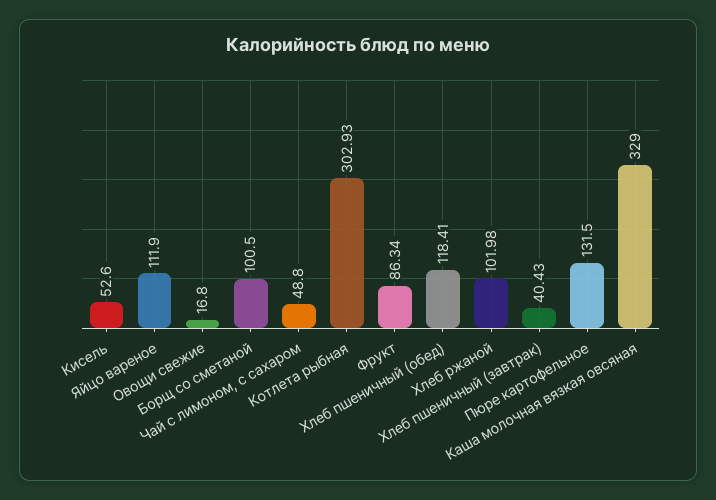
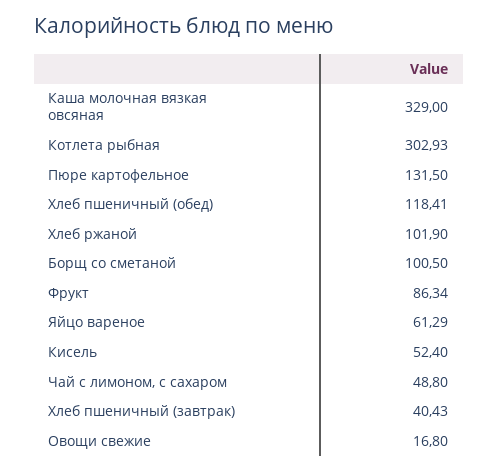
  {
-   "Кисель": 52.6,
+   "Кисель": 52.4,
-   "Яйцо вареное": 111.9,
+   "Яйцо вареное": 61.29,
    "Овощи свежие": 16.8,
    "Борщ со сметаной": 100.5,
    "Чай с лимоном, с сахаром": 48.8,
    "Котлета рыбная": 302.93,
    "Фрукт": 86.34,
    "Хлеб пшеничный (обед)": 118.41,
-   "Хлеб ржаной": 101.98,
+   "Хлеб ржаной": 101.9,
    "Хлеб пшеничный (завтрак)": 40.43,
    "Пюре картофельное": 131.5,
    "Каша молочная вязкая овсяная": 329
  }

